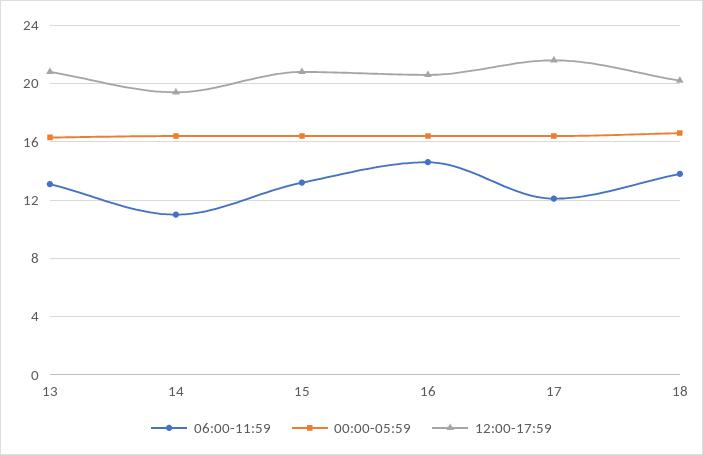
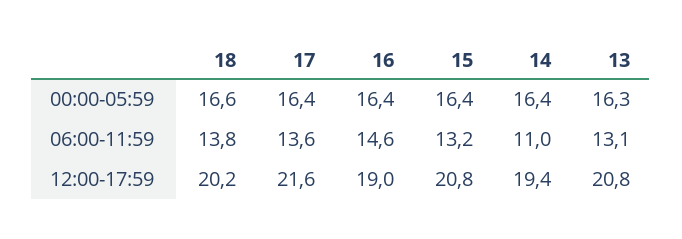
  {
    "06:00-11:59": {
      "13": 13.1,
      "14": 11,
      "15": 13.2,
      "16": 14.6,
-     "17": 12,
+     "17": 13.6,
      "18": 13.8
    },
    "00:00-05:59": {
      "13": 16.3,
      "14": 16.4,
      "15": 16.4,
      "16": 16.4,
      "17": 16.4,
      "18": 16.6
    },
    "12:00-17:59": {
      "13": 20.8,
      "14": 19.4,
      "15": 20.8,
-     "16": 20.5,
+     "16": 19,
      "17": 21.6,
      "18": 20.2
    }
  }

